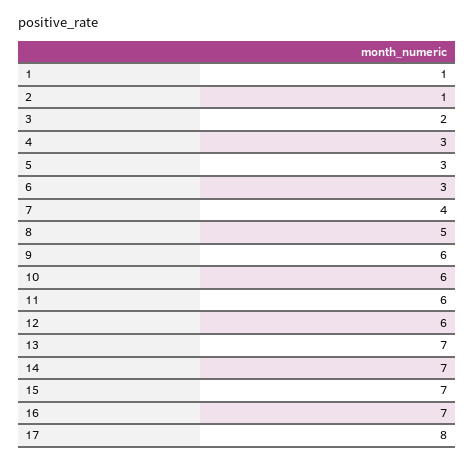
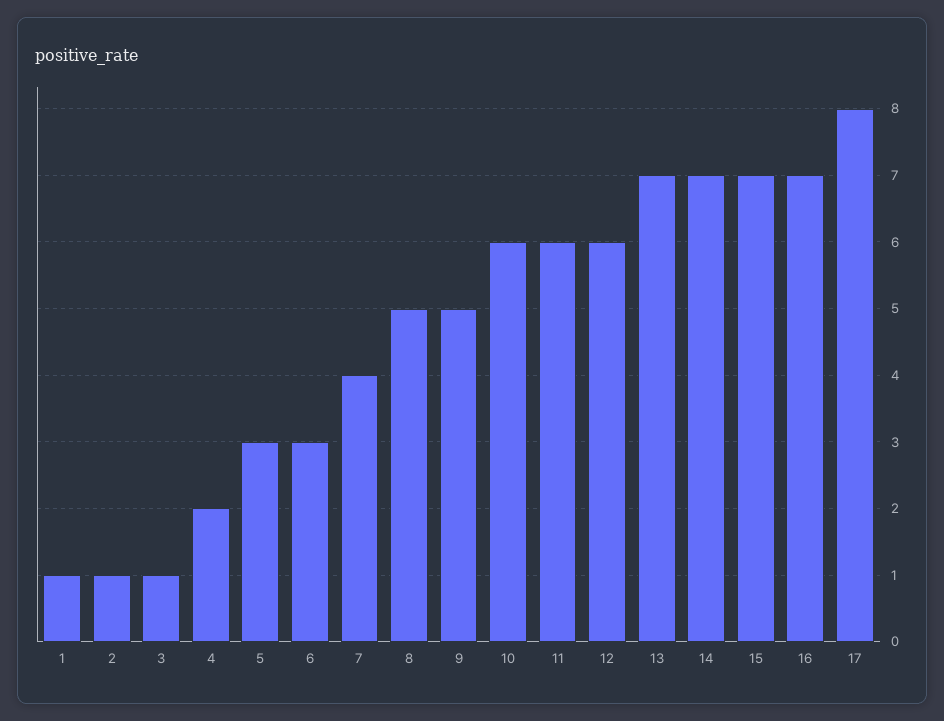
  {
    "1": 1,
    "2": 1,
-   "3": 2,
+   "3": 1,
-   "4": 3,
+   "4": 2,
    "5": 3,
    "6": 3,
    "7": 4,
    "8": 5,
-   "9": 6,
+   "9": 5,
    "10": 6,
    "11": 6,
    "12": 6,
    "13": 7,
    "14": 7,
    "15": 7,
    "16": 7,
    "17": 8
  }

